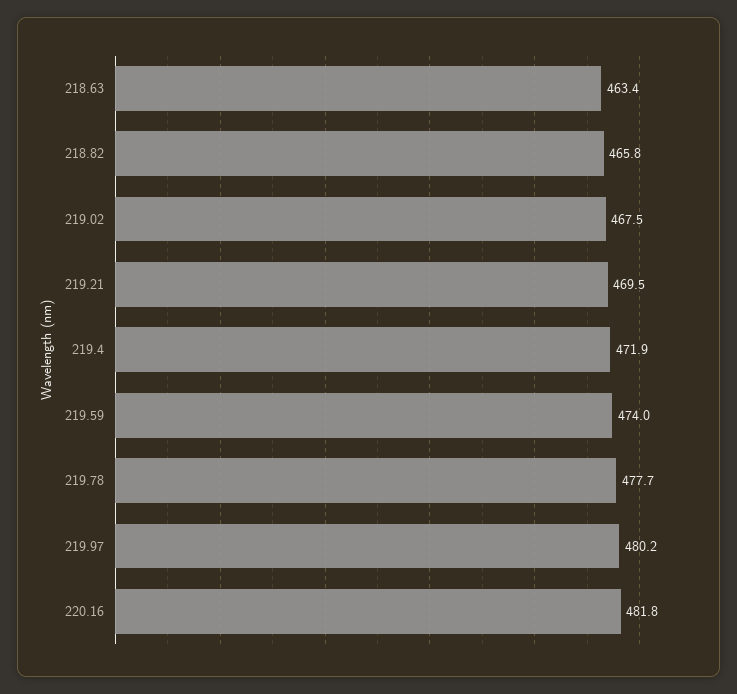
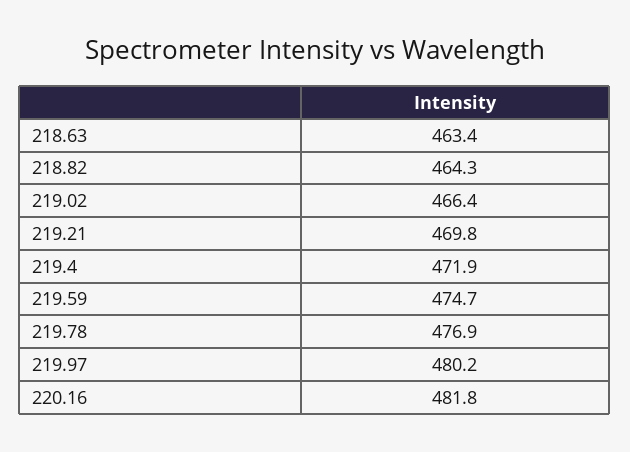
  {
    "218.63": 463.4,
-   "218.82": 465.8,
+   "218.82": 464.3,
-   "219.02": 467.5,
+   "219.02": 466.4,
-   "219.21": 469.5,
+   "219.21": 469.8,
    "219.4": 471.9,
-   "219.59": 474,
+   "219.59": 474.7,
-   "219.78": 477.7,
+   "219.78": 476.9,
    "219.97": 480.2,
    "220.16": 481.8
  }

